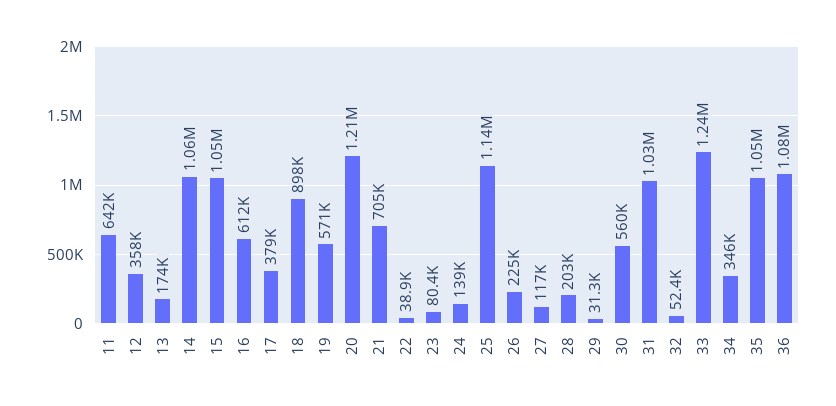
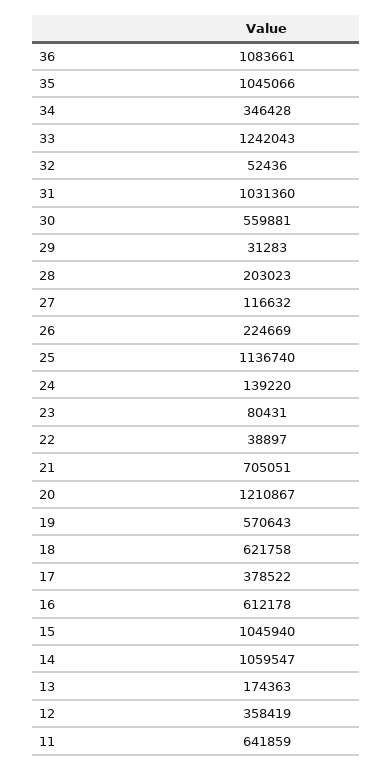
  {
    "11": 641859,
    "12": 358419,
    "13": 174363,
    "14": 1059547,
    "15": 1045940,
    "16": 612178,
    "17": 378522,
-   "18": 898000,
+   "18": 621758,
    "19": 570643,
    "20": 1210867,
    "21": 705051,
    "22": 38897,
    "23": 80431,
    "24": 139220,
    "25": 1136740,
    "26": 224669,
    "27": 116632,
    "28": 203023,
    "29": 31283,
    "30": 559881,
    "31": 1031360,
    "32": 52436,
    "33": 1242043,
    "34": 346428,
    "35": 1045066,
    "36": 1083661
  }

